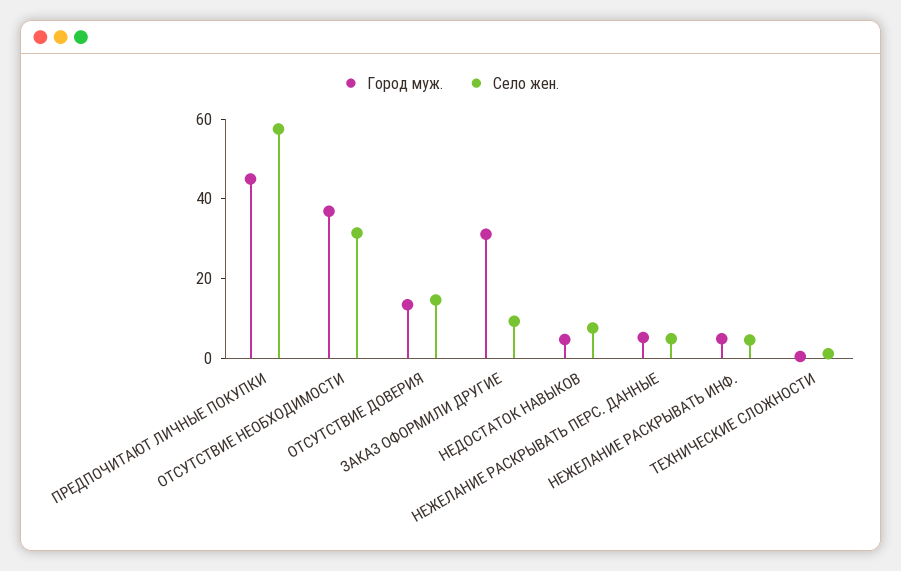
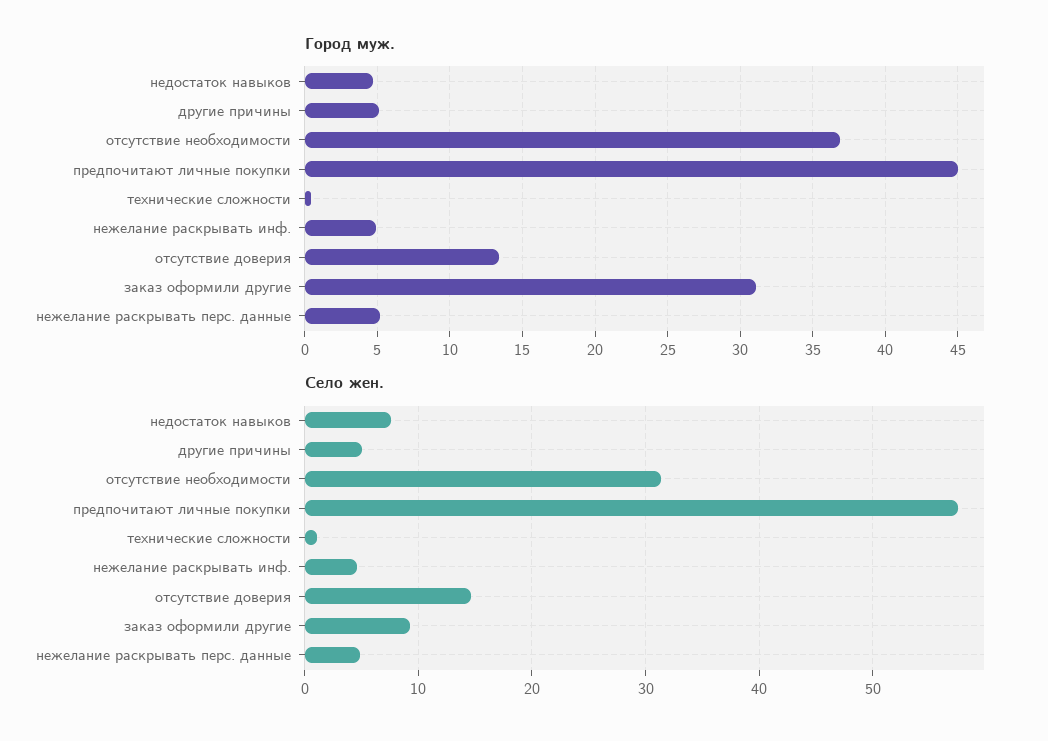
  {
    "Город муж.": {
      "ПРЕДПОЧИТАЮТ ЛИЧНЫЕ ПОКУПКИ": 45,
      "ОТСУТСТВИЕ НЕОБХОДИМОСТИ": 37,
      "ОТСУТСТВИЕ ДОВЕРИЯ": 13.5,
      "ЗАКАЗ ОФОРМИЛИ ДРУГИЕ": 31,
      "НЕДОСТАТОК НАВЫКОВ": 4.5,
      "НЕЖЕЛАНИЕ РАСКРЫВАТЬ ПЕРС. ДАННЫЕ": 5,
      "НЕЖЕЛАНИЕ РАСКРЫВАТЬ ИНФ.": 5,
-     "ТЕХНИЧЕСКИЕ СЛОЖНОСТИ": 0.5
+     "ТЕХНИЧЕСКИЕ СЛОЖНОСТИ": 0.5,
+     "другие причины": 5
    },
    "Село жен.": {
      "ПРЕДПОЧИТАЮТ ЛИЧНЫЕ ПОКУПКИ": 58,
      "ОТСУТСТВИЕ НЕОБХОДИМОСТИ": 31,
      "ОТСУТСТВИЕ ДОВЕРИЯ": 15,
      "ЗАКАЗ ОФОРМИЛИ ДРУГИЕ": 9,
      "НЕДОСТАТОК НАВЫКОВ": 8,
      "НЕЖЕЛАНИЕ РАСКРЫВАТЬ ПЕРС. ДАННЫЕ": 5,
      "НЕЖЕЛАНИЕ РАСКРЫВАТЬ ИНФ.": 5,
-     "ТЕХНИЧЕСКИЕ СЛОЖНОСТИ": 1
+     "ТЕХНИЧЕСКИЕ СЛОЖНОСТИ": 1,
+     "другие причины": 5
    }
  }

